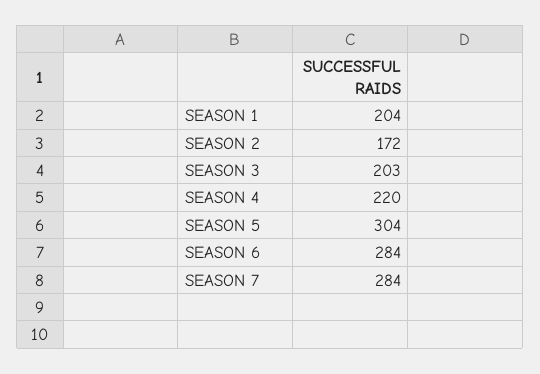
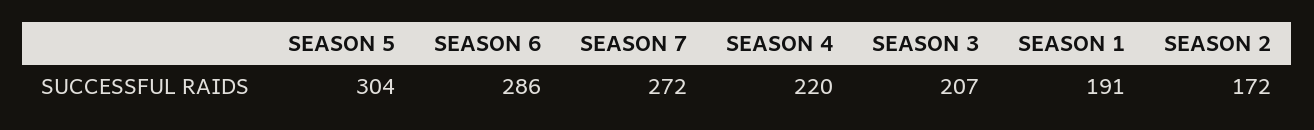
  {
-   "SEASON 1": 204,
+   "SEASON 1": 191,
    "SEASON 2": 172,
-   "SEASON 3": 203,
+   "SEASON 3": 207,
    "SEASON 4": 220,
    "SEASON 5": 304,
-   "SEASON 6": 284,
+   "SEASON 6": 286,
-   "SEASON 7": 284
+   "SEASON 7": 272
  }

